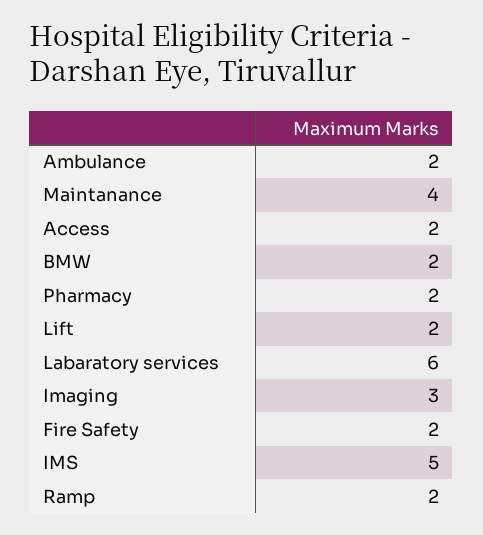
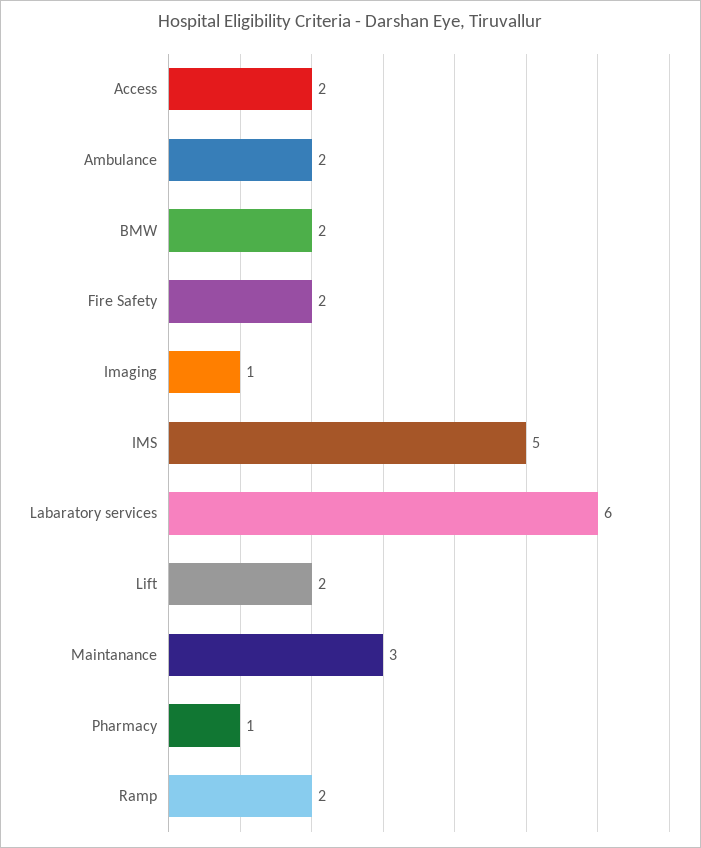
  {
    "Ambulance": 2,
-   "Maintanance": 4,
+   "Maintanance": 3,
    "Access": 2,
    "BMW": 2,
-   "Pharmacy": 2,
+   "Pharmacy": 1,
    "Lift": 2,
    "Labaratory services": 6,
-   "Imaging": 3,
+   "Imaging": 1,
    "Fire Safety": 2,
    "IMS": 5,
    "Ramp": 2
  }

